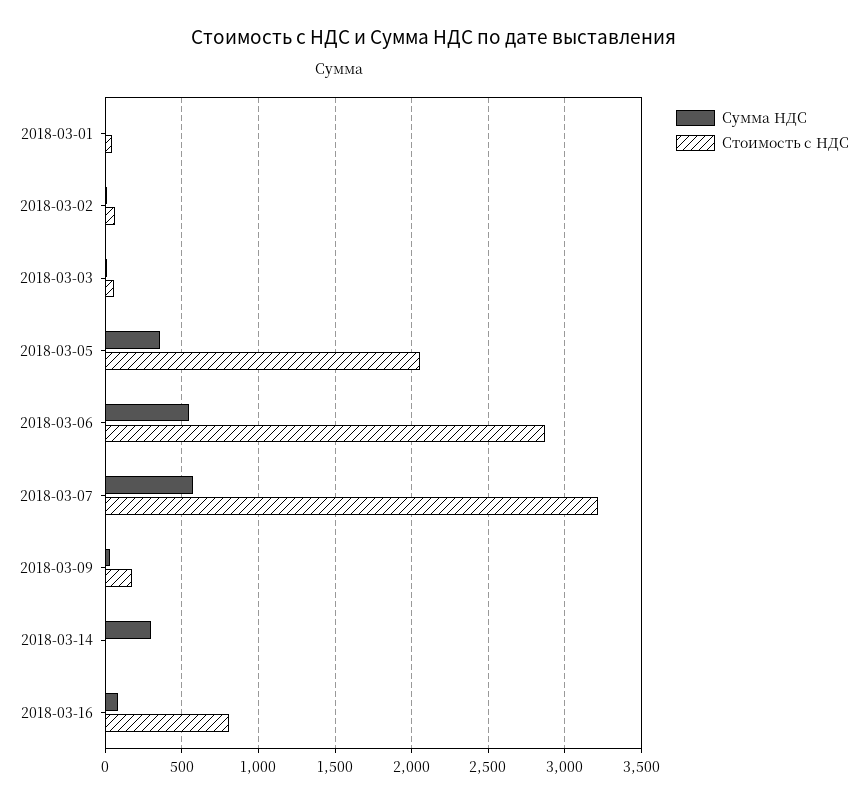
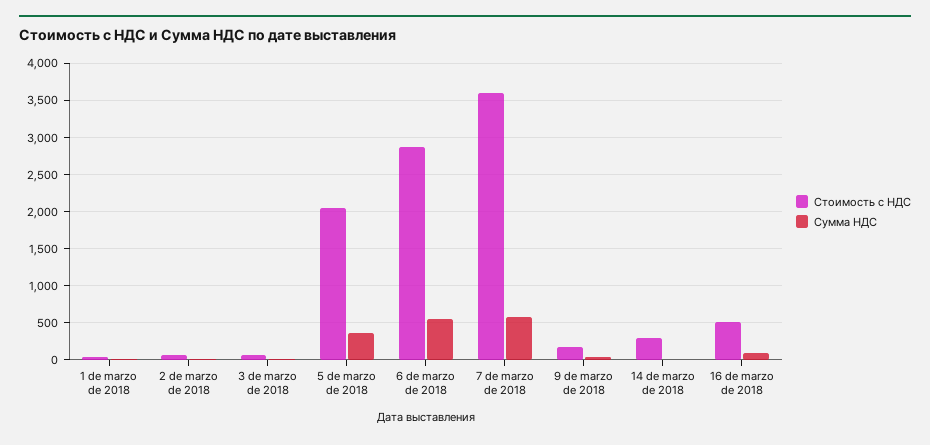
  {
    "Сумма НДС": {
      "2018-03-01": 0,
      "2018-03-02": 0,
      "2018-03-03": 0,
      "2018-03-05": 350,
      "2018-03-06": 550,
      "2018-03-07": 550,
      "2018-03-09": 50,
-     "2018-03-14": 300,
+     "2018-03-14": 0,
      "2018-03-16": 100
    },
    "Стоимость с НДС": {
      "2018-03-01": 50,
      "2018-03-02": 50,
      "2018-03-03": 50,
      "2018-03-05": 2050,
      "2018-03-06": 2850,
-     "2018-03-07": 3200,
+     "2018-03-07": 3600,
      "2018-03-09": 150,
-     "2018-03-14": 0,
+     "2018-03-14": 300,
-     "2018-03-16": 800
+     "2018-03-16": 500
    }
  }

